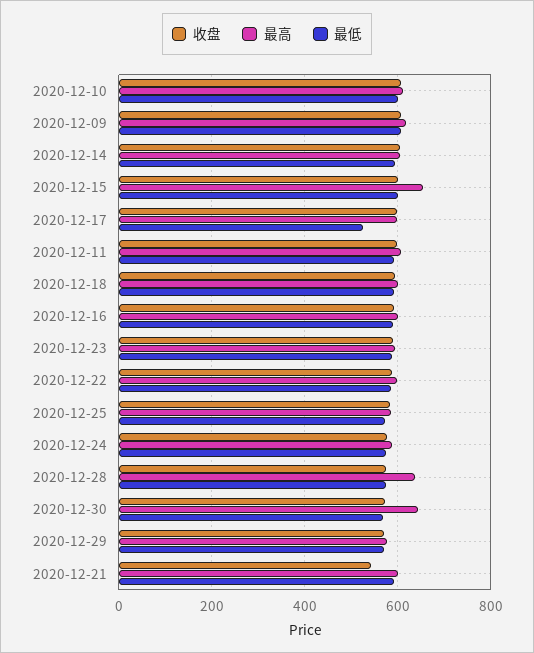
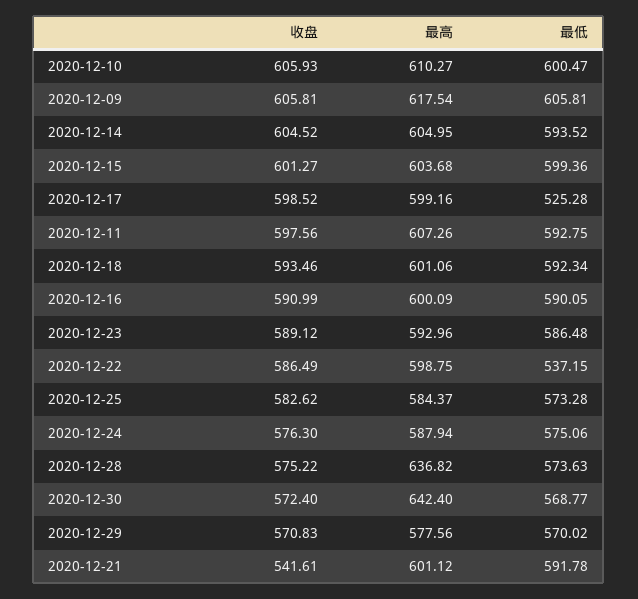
  {
    "收盘": {
      "2020-12-10": 605.93,
      "2020-12-09": 605.81,
      "2020-12-14": 604.52,
      "2020-12-15": 601.27,
      "2020-12-17": 598.52,
      "2020-12-11": 597.56,
      "2020-12-18": 593.46,
      "2020-12-16": 590.99,
      "2020-12-23": 589.12,
      "2020-12-22": 586.49,
      "2020-12-25": 582.62,
      "2020-12-24": 576.3,
      "2020-12-28": 575.22,
      "2020-12-30": 572.4,
      "2020-12-29": 570.83,
      "2020-12-21": 541.61
    },
    "最高": {
      "2020-12-10": 610.27,
      "2020-12-09": 617.54,
      "2020-12-14": 604.95,
-     "2020-12-15": 660,
+     "2020-12-15": 603.68,
      "2020-12-17": 599.16,
      "2020-12-11": 607.26,
      "2020-12-18": 601.06,
      "2020-12-16": 600.09,
      "2020-12-23": 592.96,
      "2020-12-22": 598.75,
      "2020-12-25": 584.37,
      "2020-12-24": 587.94,
      "2020-12-28": 636.82,
      "2020-12-30": 642.4,
      "2020-12-29": 577.56,
      "2020-12-21": 601.12
    },
    "最低": {
      "2020-12-10": 600.47,
      "2020-12-09": 605.81,
      "2020-12-14": 593.52,
      "2020-12-15": 599.36,
      "2020-12-17": 525.28,
      "2020-12-11": 592.75,
      "2020-12-18": 592.34,
      "2020-12-16": 590.05,
      "2020-12-23": 586.48,
-     "2020-12-22": 580,
+     "2020-12-22": 537.15,
      "2020-12-25": 573.28,
      "2020-12-24": 575.06,
      "2020-12-28": 573.63,
      "2020-12-30": 568.77,
      "2020-12-29": 570.02,
      "2020-12-21": 591.78
    }
  }

